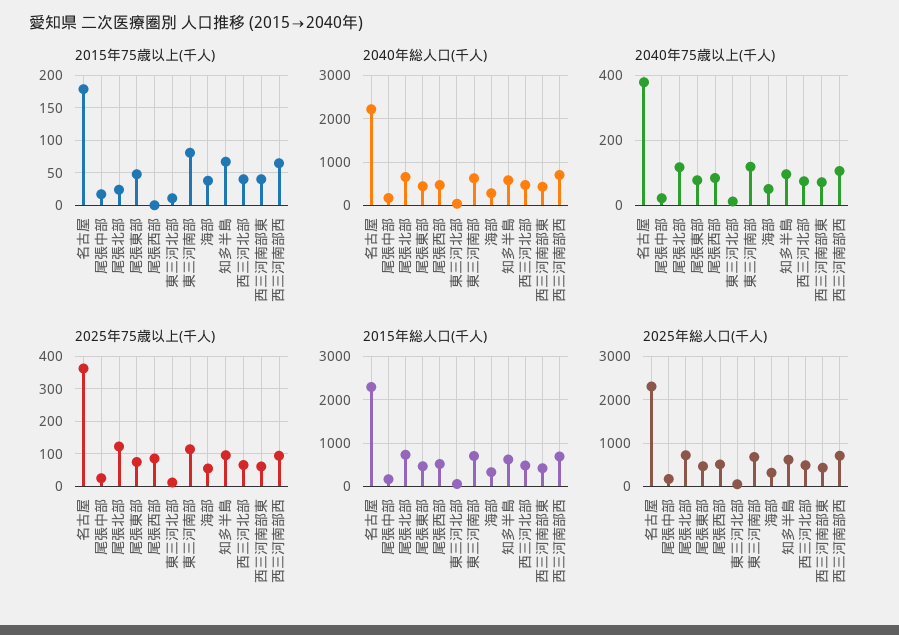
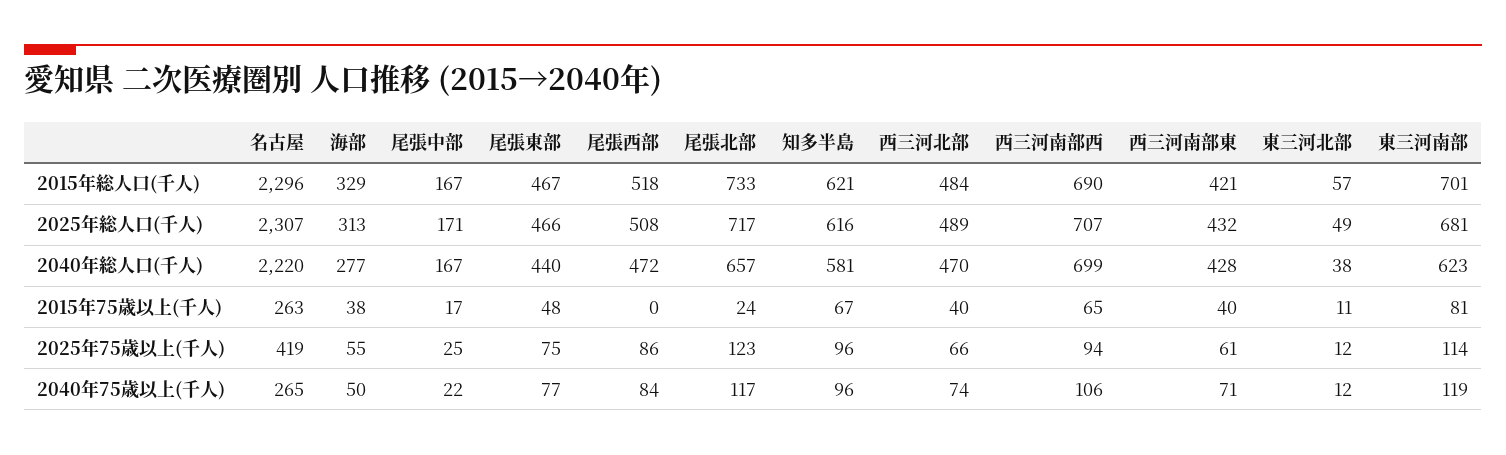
  {
    "2015年75歳以上(千人)": {
-     "名古屋": 180,
+     "名古屋": 263,
      "尾張中部": 17,
      "尾張北部": 24,
      "尾張東部": 48,
      "尾張西部": 0,
      "東三河北部": 11,
      "東三河南部": 81,
      "海部": 38,
      "知多半島": 67,
      "西三河北部": 40,
      "西三河南部東": 40,
      "西三河南部西": 65
    },
    "2040年総人口(千人)": {
      "名古屋": 2220,
      "尾張中部": 167,
      "尾張北部": 657,
      "尾張東部": 440,
      "尾張西部": 472,
      "東三河北部": 38,
      "東三河南部": 623,
      "海部": 277,
      "知多半島": 581,
      "西三河北部": 470,
      "西三河南部東": 428,
      "西三河南部西": 699
    },
    "2040年75歳以上(千人)": {
-     "名古屋": 380,
+     "名古屋": 265,
      "尾張中部": 22,
      "尾張北部": 117,
      "尾張東部": 77,
      "尾張西部": 84,
      "東三河北部": 12,
      "東三河南部": 119,
      "海部": 50,
      "知多半島": 96,
      "西三河北部": 74,
      "西三河南部東": 71,
      "西三河南部西": 106
    },
    "2025年75歳以上(千人)": {
-     "名古屋": 360,
+     "名古屋": 419,
      "尾張中部": 25,
      "尾張北部": 123,
      "尾張東部": 75,
      "尾張西部": 86,
      "東三河北部": 12,
      "東三河南部": 114,
      "海部": 55,
      "知多半島": 96,
      "西三河北部": 66,
      "西三河南部東": 61,
      "西三河南部西": 94
    },
    "2015年総人口(千人)": {
      "名古屋": 2296,
      "尾張中部": 167,
      "尾張北部": 733,
      "尾張東部": 467,
      "尾張西部": 518,
      "東三河北部": 57,
      "東三河南部": 701,
      "海部": 329,
      "知多半島": 621,
      "西三河北部": 484,
      "西三河南部東": 421,
      "西三河南部西": 690
    },
    "2025年総人口(千人)": {
      "名古屋": 2307,
      "尾張中部": 171,
      "尾張北部": 717,
      "尾張東部": 466,
      "尾張西部": 508,
      "東三河北部": 49,
      "東三河南部": 681,
      "海部": 313,
      "知多半島": 616,
      "西三河北部": 489,
      "西三河南部東": 432,
      "西三河南部西": 707
    }
  }

